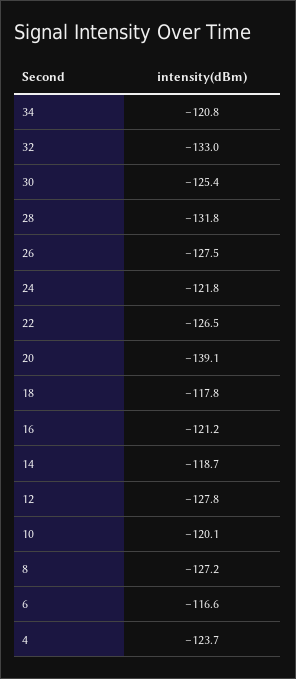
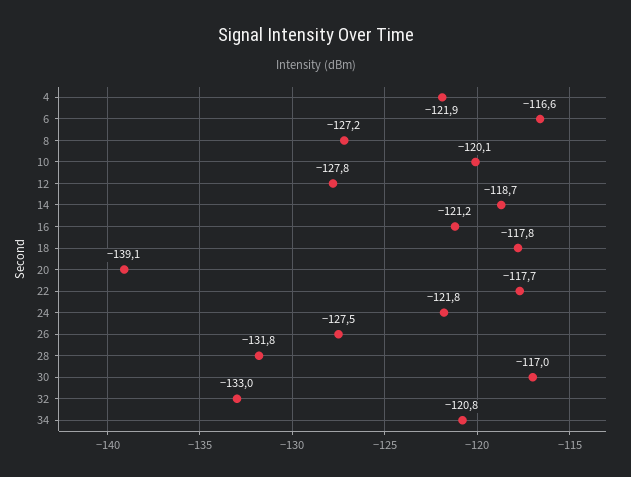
  {
    "34": -120.8,
    "32": -133,
-   "30": -125.4,
+   "30": -117,
    "28": -131.8,
    "26": -127.5,
    "24": -121.8,
-   "22": -126.5,
+   "22": -117.7,
    "20": -139.1,
    "18": -117.8,
    "16": -121.2,
    "14": -118.7,
    "12": -127.8,
    "10": -120.1,
    "8": -127.2,
    "6": -116.6,
-   "4": -123.7
+   "4": -121.9
  }

